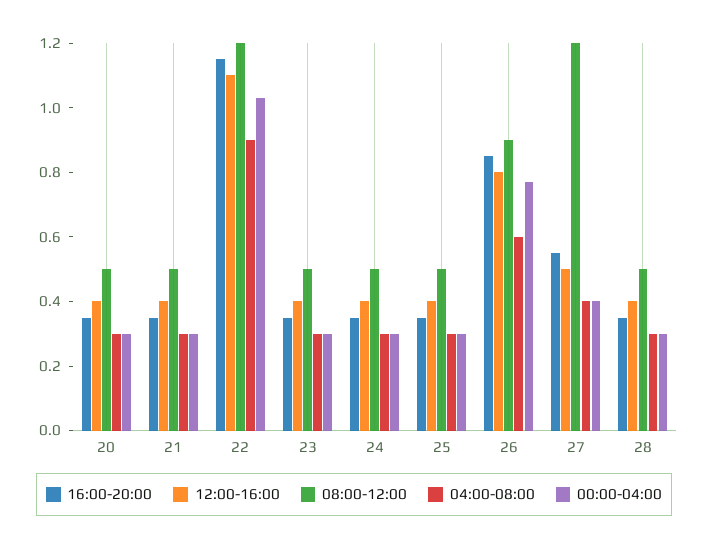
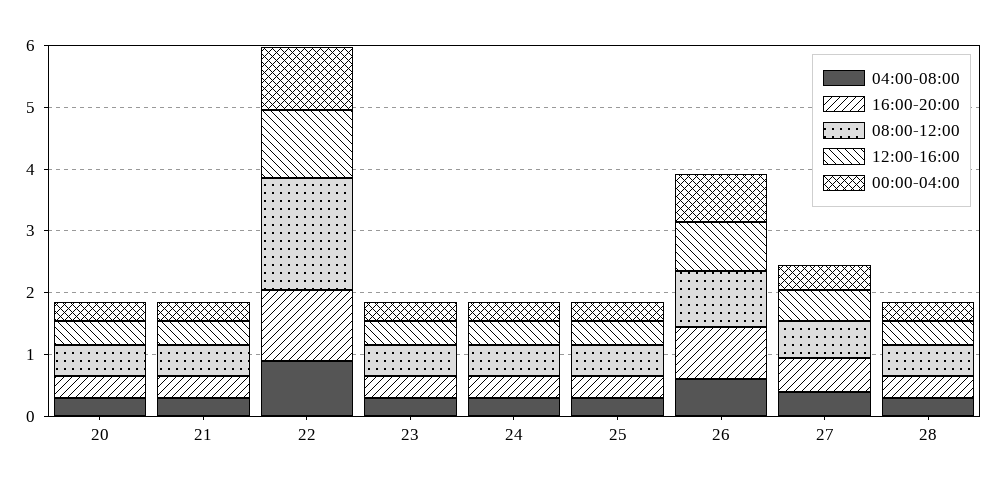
  {
    "16:00-20:00": {
      "20": 0.35,
      "21": 0.35,
      "22": 1.15,
      "23": 0.35,
      "24": 0.35,
      "25": 0.35,
      "26": 0.85,
      "27": 0.55,
      "28": 0.35
    },
    "12:00-16:00": {
      "20": 0.4,
      "21": 0.4,
      "22": 1.1,
      "23": 0.4,
      "24": 0.4,
      "25": 0.4,
      "26": 0.8,
      "27": 0.5,
      "28": 0.4
    },
    "08:00-12:00": {
      "20": 0.5,
      "21": 0.5,
-     "22": 1.2,
+     "22": 1.8,
      "23": 0.5,
      "24": 0.5,
      "25": 0.5,
      "26": 0.9,
-     "27": 1.2,
+     "27": 0.6,
      "28": 0.5
    },
    "04:00-08:00": {
      "20": 0.3,
      "21": 0.3,
      "22": 0.9,
      "23": 0.3,
      "24": 0.3,
      "25": 0.3,
      "26": 0.6,
      "27": 0.4,
      "28": 0.3
    },
    "00:00-04:00": {
      "20": 0.3,
      "21": 0.3,
      "22": 1.05,
      "23": 0.3,
      "24": 0.3,
      "25": 0.3,
      "26": 0.75,
      "27": 0.4,
      "28": 0.3
    }
  }

